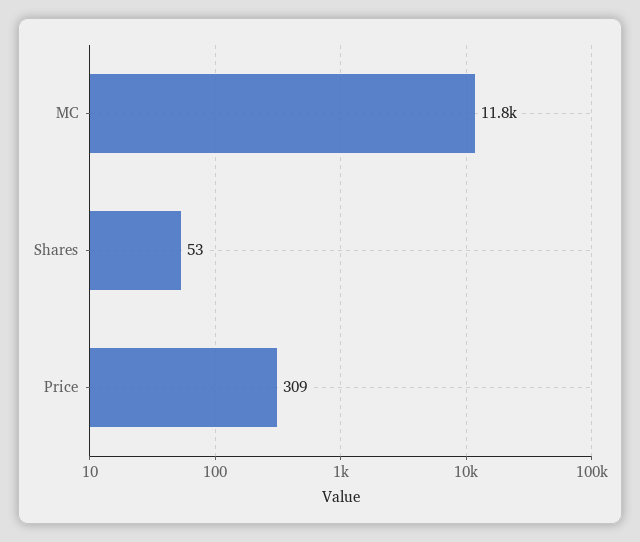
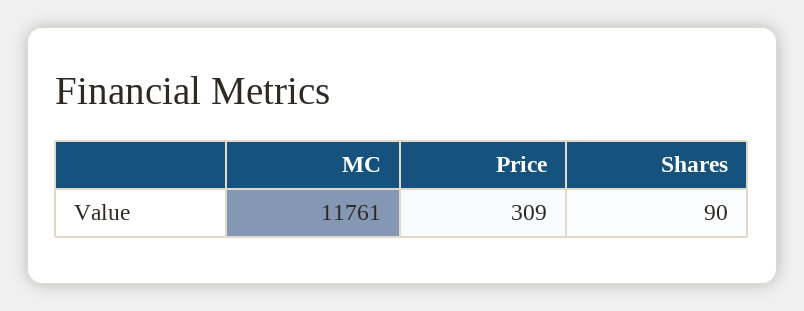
  {
    "MC": 11761,
-   "Shares": 53,
+   "Shares": 90,
    "Price": 309
  }

